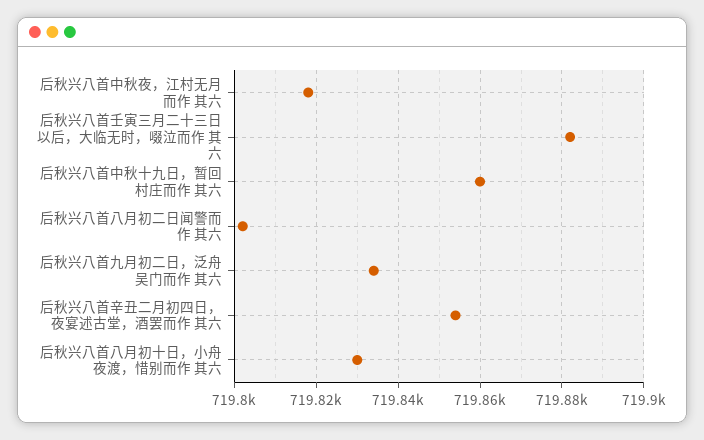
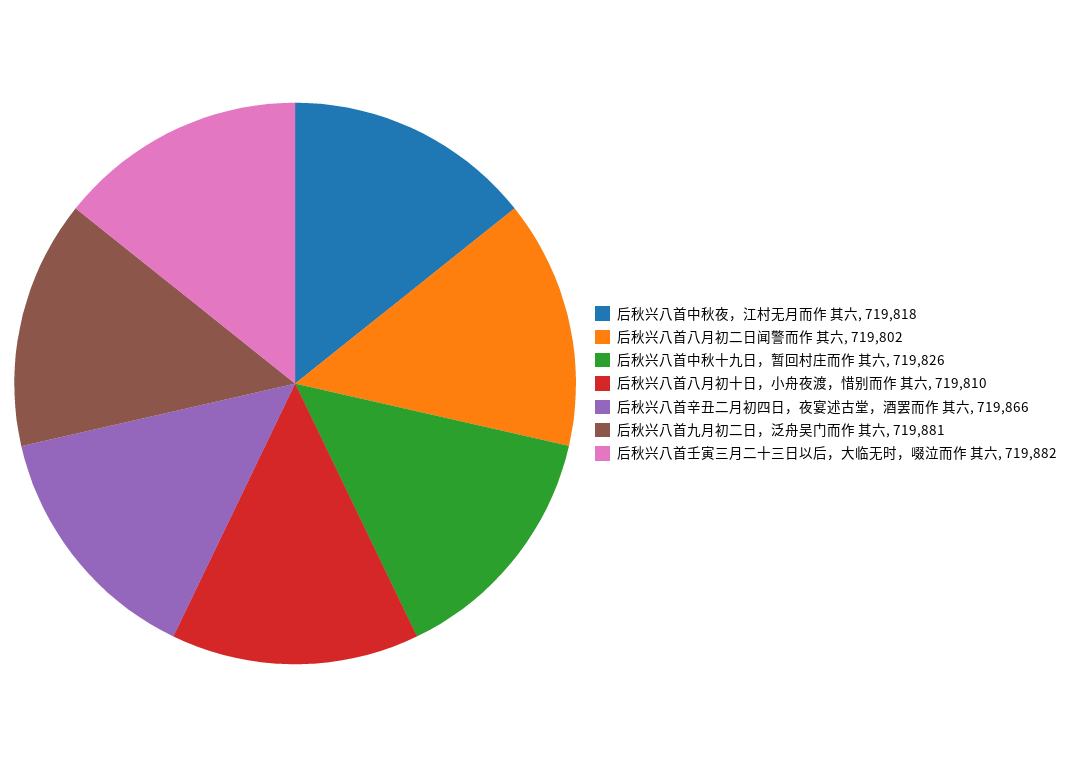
  {
    "后秋兴八首中秋夜，江村无月而作 其六": 719818,
    "后秋兴八首壬寅三月二十三日以后，大临无时，啜泣而作 其六": 719882,
-   "后秋兴八首中秋十九日，暂回村庄而作 其六": 719860,
+   "后秋兴八首中秋十九日，暂回村庄而作 其六": 719826,
    "后秋兴八首八月初二日闻警而作 其六": 719802,
-   "后秋兴八首九月初二日，泛舟吴门而作 其六": 719835,
+   "后秋兴八首九月初二日，泛舟吴门而作 其六": 719881,
-   "后秋兴八首辛丑二月初四日，夜宴述古堂，酒罢而作 其六": 719855,
+   "后秋兴八首辛丑二月初四日，夜宴述古堂，酒罢而作 其六": 719866,
-   "后秋兴八首八月初十日，小舟夜渡，惜别而作 其六": 719830
+   "后秋兴八首八月初十日，小舟夜渡，惜别而作 其六": 719810
  }

